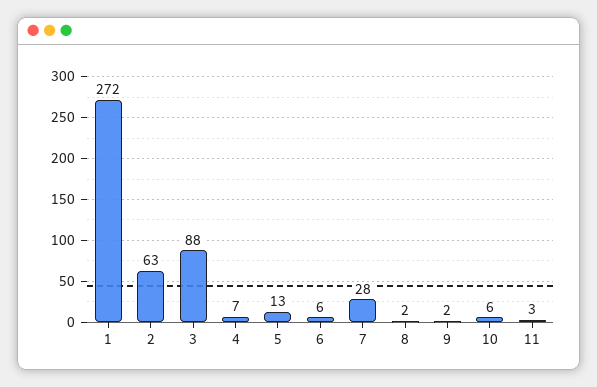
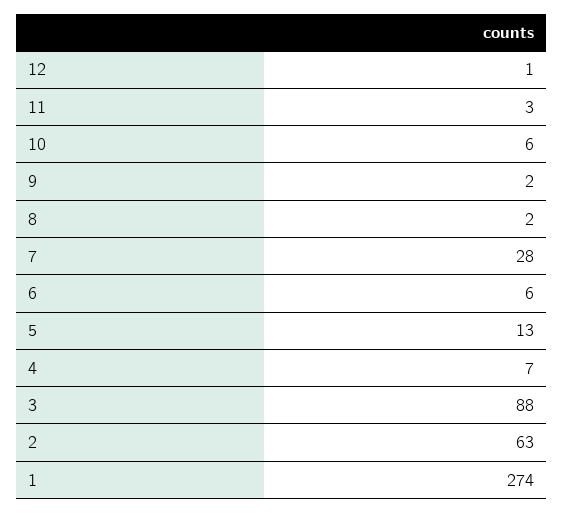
  {
-   "1": 272,
+   "1": 274,
    "2": 63,
    "3": 88,
    "4": 7,
    "5": 13,
    "6": 6,
    "7": 28,
    "8": 2,
    "9": 2,
    "10": 6,
-   "11": 3
+   "11": 3,
+   "12": 1
  }

